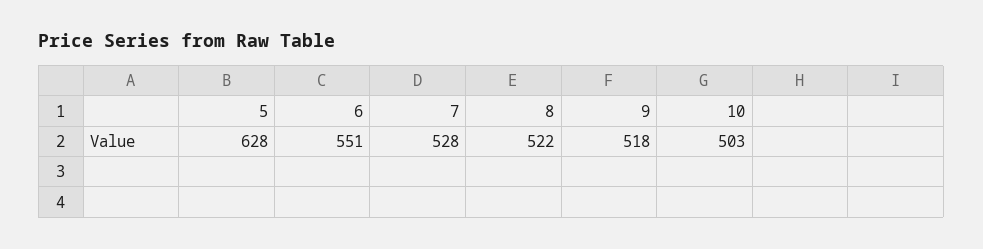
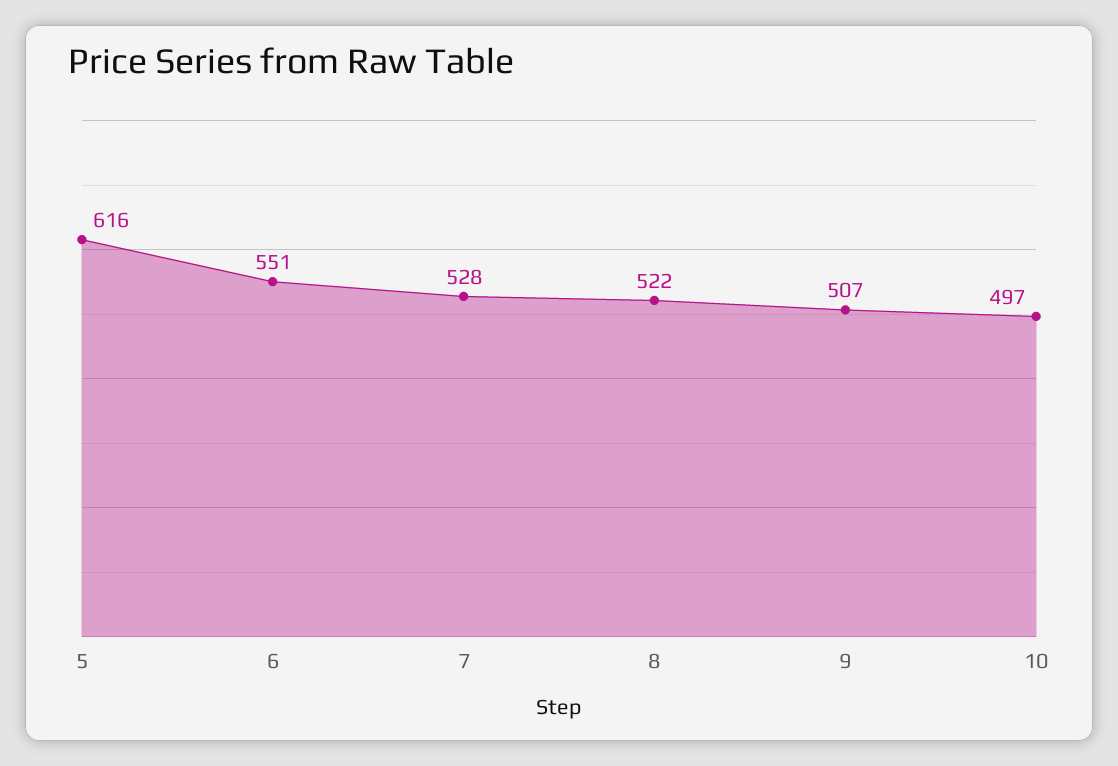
  {
-   "5": 628,
+   "5": 616,
    "6": 551,
    "7": 528,
    "8": 522,
-   "9": 518,
+   "9": 507,
-   "10": 503
+   "10": 497
  }

